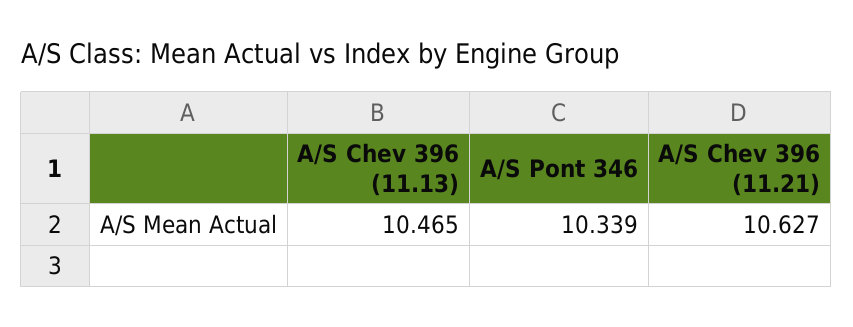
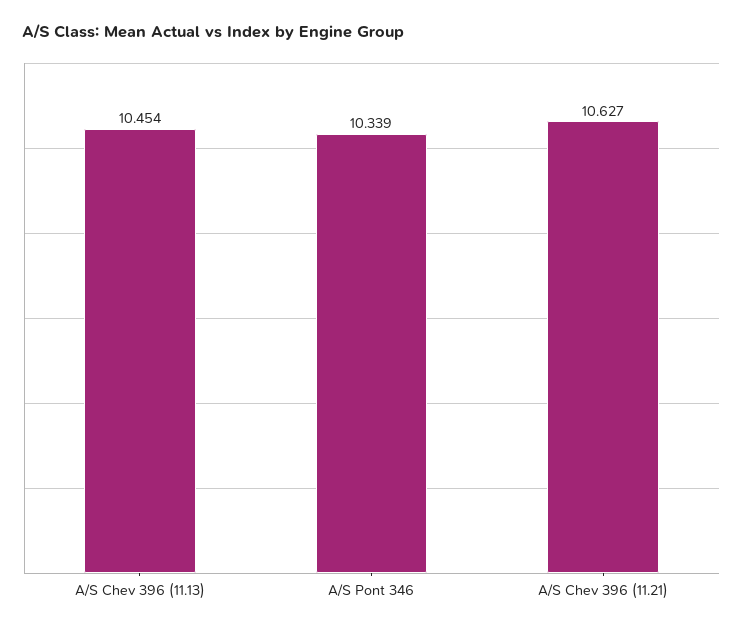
  {
-   "A/S Chev 396 (11.13)": 10.465,
+   "A/S Chev 396 (11.13)": 10.454,
    "A/S Pont 346": 10.339,
    "A/S Chev 396 (11.21)": 10.627
  }

